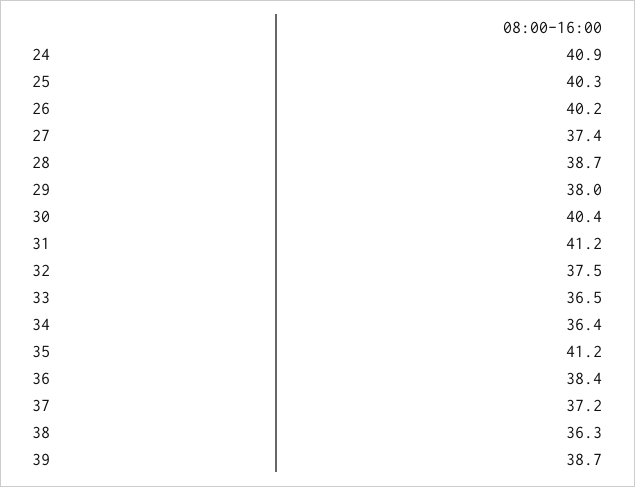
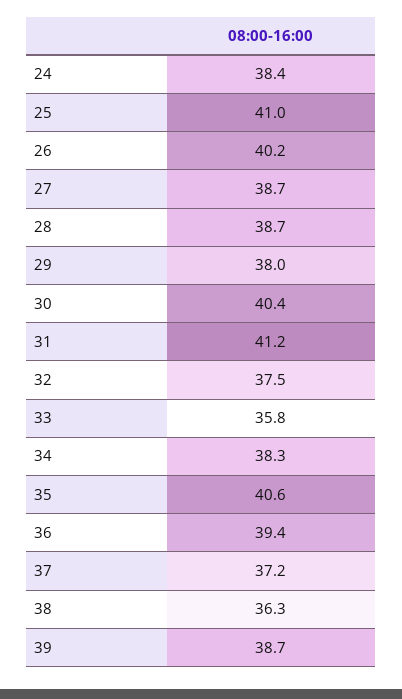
  {
-   "24": 40.9,
+   "24": 38.4,
-   "25": 40.3,
+   "25": 41,
    "26": 40.2,
-   "27": 37.4,
+   "27": 38.7,
    "28": 38.7,
    "29": 38,
    "30": 40.4,
    "31": 41.2,
    "32": 37.5,
-   "33": 36.5,
+   "33": 35.8,
-   "34": 36.4,
+   "34": 38.3,
-   "35": 41.2,
+   "35": 40.6,
-   "36": 38.4,
+   "36": 39.4,
    "37": 37.2,
    "38": 36.3,
    "39": 38.7
  }

